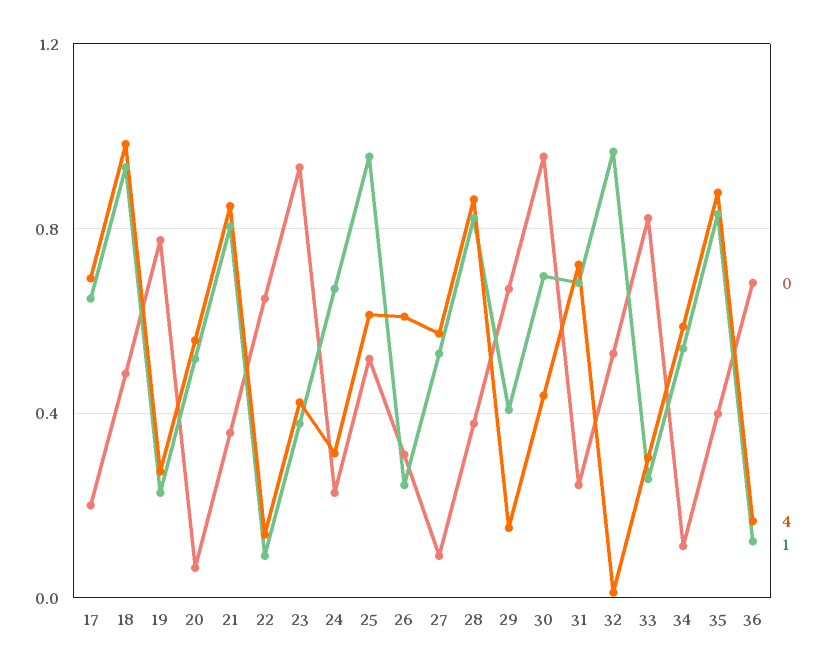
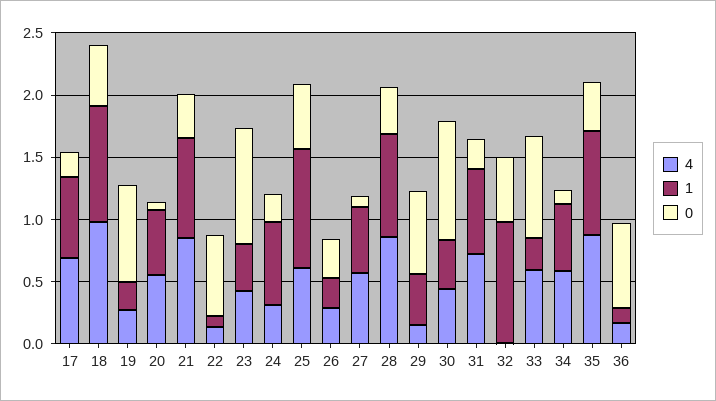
  {
    "0": {
      "17": 0.2,
      "18": 0.5,
      "19": 0.8,
      "20": 0.05,
      "21": 0.35,
      "22": 0.65,
      "23": 0.95,
      "24": 0.25,
      "25": 0.5,
      "26": 0.3,
      "27": 0.1,
      "28": 0.4,
      "29": 0.65,
      "30": 0.95,
      "31": 0.25,
      "32": 0.55,
      "33": 0.8,
      "34": 0.1,
      "35": 0.4,
      "36": 0.7
    },
    "4": {
      "17": 0.7,
      "18": 1,
      "19": 0.25,
      "20": 0.55,
      "21": 0.85,
      "22": 0.15,
      "23": 0.4,
      "24": 0.3,
      "25": 0.6,
-     "26": 0.6,
+     "26": 0.3,
      "27": 0.55,
      "28": 0.85,
      "29": 0.15,
      "30": 0.45,
      "31": 0.7,
      "32": 0,
-     "33": 0.3,
+     "33": 0.6,
      "34": 0.6,
      "35": 0.9,
      "36": 0.15
    },
    "1": {
      "17": 0.65,
      "18": 0.95,
      "19": 0.25,
      "20": 0.5,
      "21": 0.8,
      "22": 0.1,
      "23": 0.4,
      "24": 0.65,
      "25": 0.95,
      "26": 0.25,
      "27": 0.55,
      "28": 0.8,
      "29": 0.4,
-     "30": 0.7,
+     "30": 0.4,
      "31": 0.7,
      "32": 0.95,
      "33": 0.25,
      "34": 0.55,
      "35": 0.85,
      "36": 0.1
    }
  }

